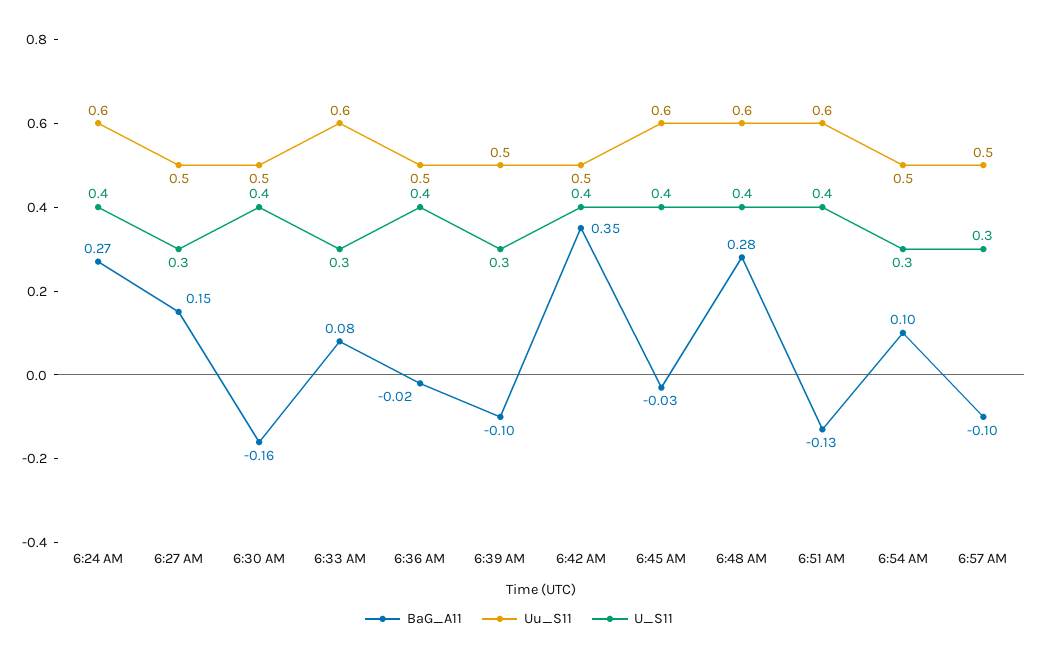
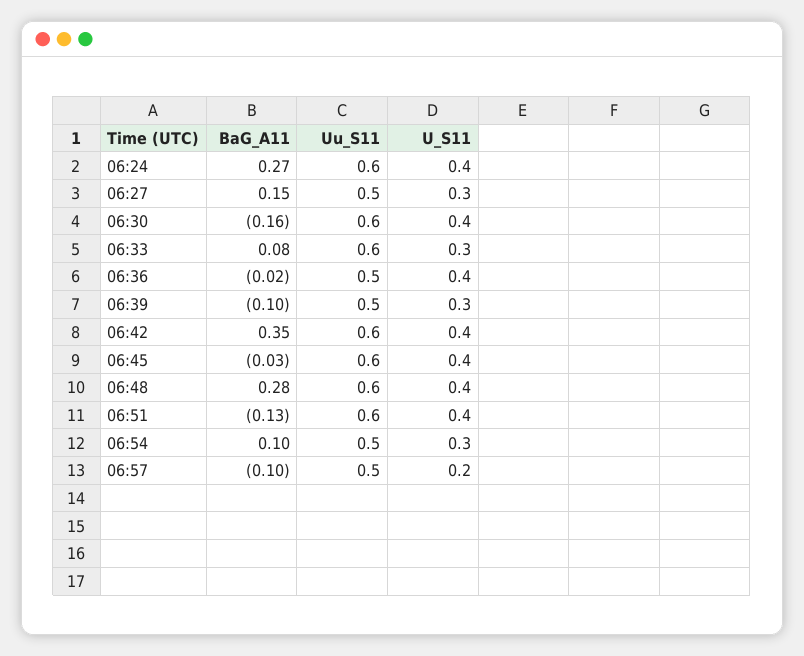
  {
    "BaG_A11": {
      "6:24 AM": 0.27,
      "6:27 AM": 0.15,
      "6:30 AM": -0.16,
      "6:33 AM": 0.08,
      "6:36 AM": -0.02,
      "6:39 AM": -0.1,
      "6:42 AM": 0.35,
      "6:45 AM": -0.03,
      "6:48 AM": 0.28,
      "6:51 AM": -0.13,
      "6:54 AM": 0.1,
      "6:57 AM": -0.1
    },
    "Uu_S11": {
      "6:24 AM": 0.6,
      "6:27 AM": 0.5,
-     "6:30 AM": 0.5,
+     "6:30 AM": 0.6,
      "6:33 AM": 0.6,
      "6:36 AM": 0.5,
      "6:39 AM": 0.5,
-     "6:42 AM": 0.5,
+     "6:42 AM": 0.6,
      "6:45 AM": 0.6,
      "6:48 AM": 0.6,
      "6:51 AM": 0.6,
      "6:54 AM": 0.5,
      "6:57 AM": 0.5
    },
    "U_S11": {
      "6:24 AM": 0.4,
      "6:27 AM": 0.3,
      "6:30 AM": 0.4,
      "6:33 AM": 0.3,
      "6:36 AM": 0.4,
      "6:39 AM": 0.3,
      "6:42 AM": 0.4,
      "6:45 AM": 0.4,
      "6:48 AM": 0.4,
      "6:51 AM": 0.4,
      "6:54 AM": 0.3,
-     "6:57 AM": 0.3
+     "6:57 AM": 0.2
    }
  }

